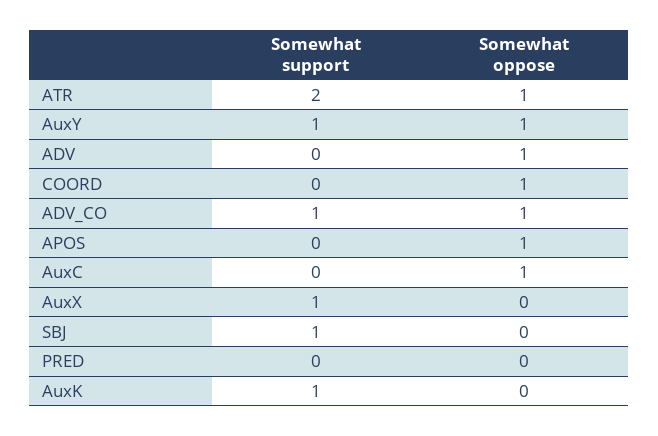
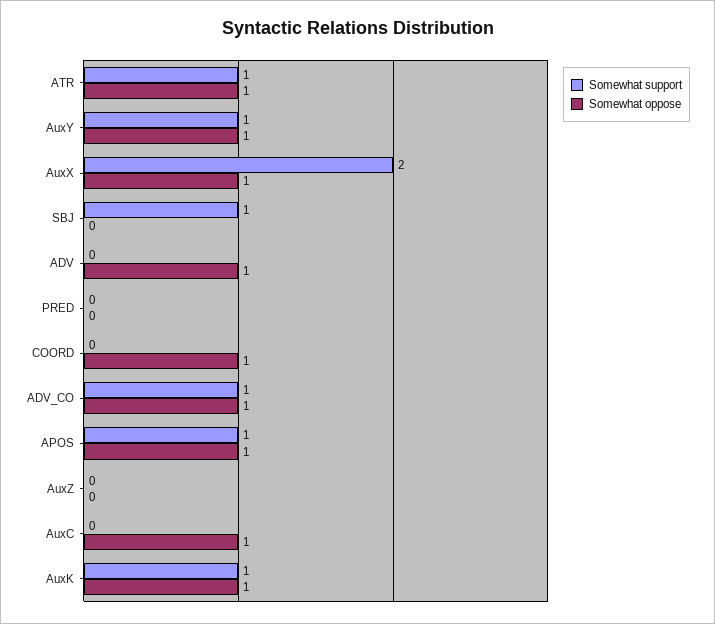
  {
    "Somewhat support": {
-     "ATR": 2,
+     "ATR": 1,
      "AuxY": 1,
      "ADV": 0,
      "COORD": 0,
      "ADV_CO": 1,
-     "APOS": 0,
+     "APOS": 1,
      "AuxC": 0,
-     "AuxX": 1,
+     "AuxX": 2,
      "SBJ": 1,
      "PRED": 0,
-     "AuxK": 1
+     "AuxK": 1,
+     "AuxZ": 0
    },
    "Somewhat oppose": {
      "ATR": 1,
      "AuxY": 1,
      "ADV": 1,
      "COORD": 1,
      "ADV_CO": 1,
      "APOS": 1,
      "AuxC": 1,
-     "AuxX": 0,
+     "AuxX": 1,
      "SBJ": 0,
      "PRED": 0,
-     "AuxK": 0
+     "AuxK": 1,
+     "AuxZ": 0
    }
  }

